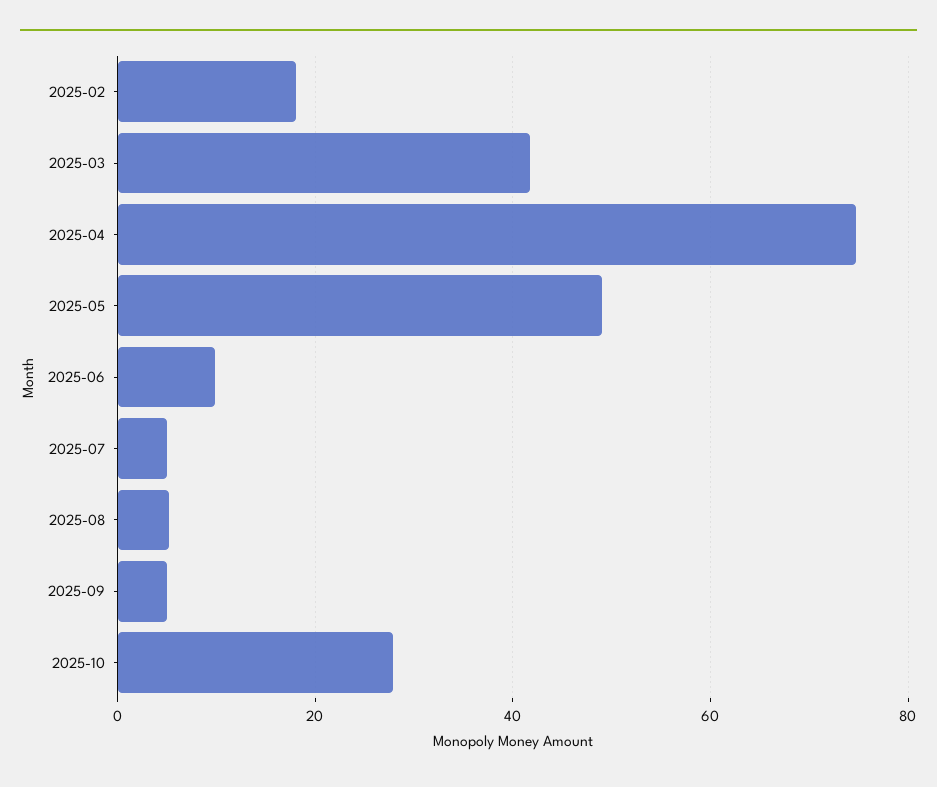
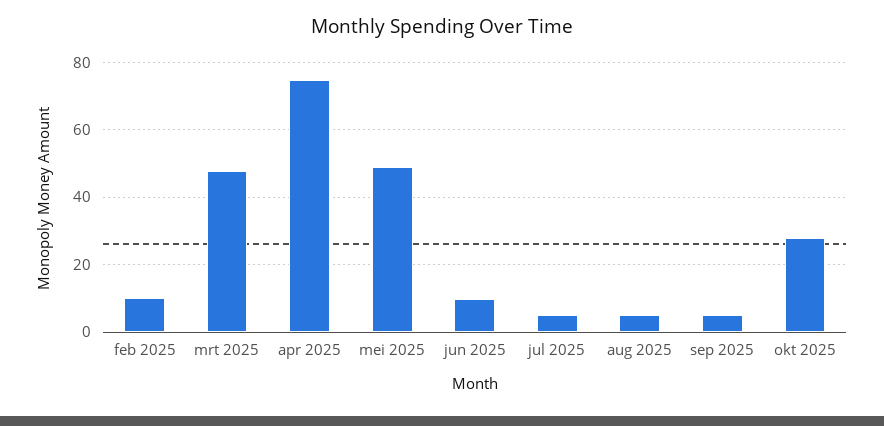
  {
-   "2025-02": 18,
+   "2025-02": 10,
-   "2025-03": 42,
+   "2025-03": 48,
    "2025-04": 74,
    "2025-05": 50,
    "2025-06": 10,
    "2025-07": 6,
    "2025-08": 6,
    "2025-09": 6,
    "2025-10": 28
  }

